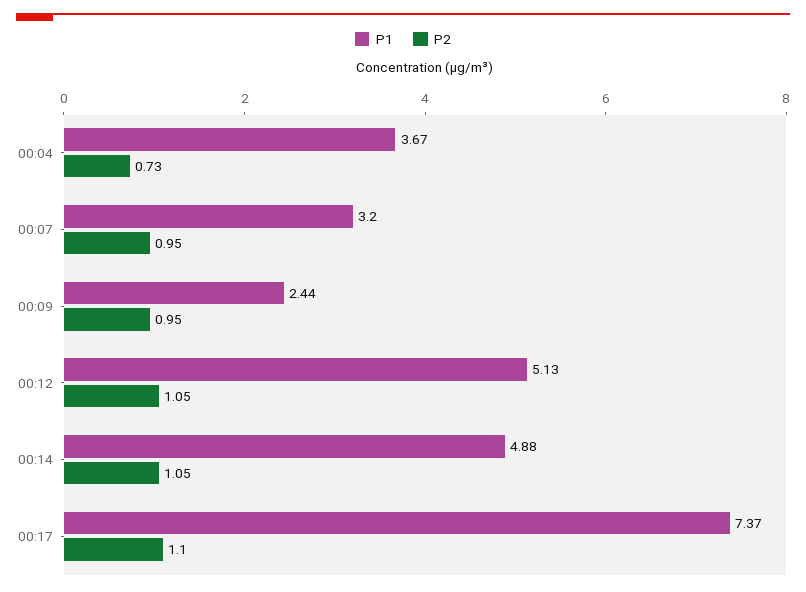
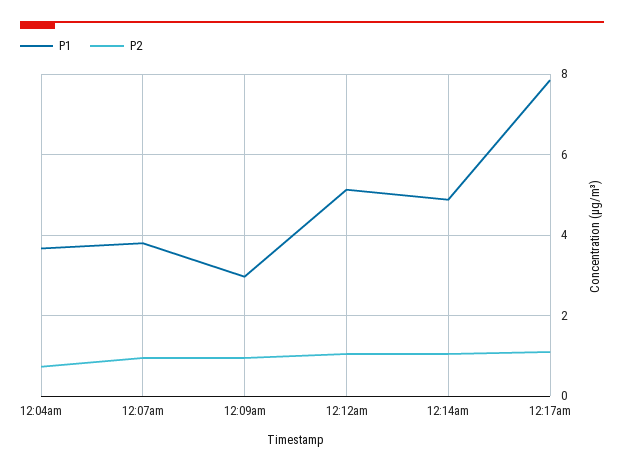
  {
    "P1": {
      "00:04": 3.67,
-     "00:07": 3.2,
+     "00:07": 3.8,
-     "00:09": 2.44,
+     "00:09": 3,
      "00:12": 5.13,
      "00:14": 4.88,
-     "00:17": 7.37
+     "00:17": 7.8
    },
    "P2": {
      "00:04": 0.73,
      "00:07": 0.95,
      "00:09": 0.95,
      "00:12": 1.05,
      "00:14": 1.05,
      "00:17": 1.1
    }
  }

